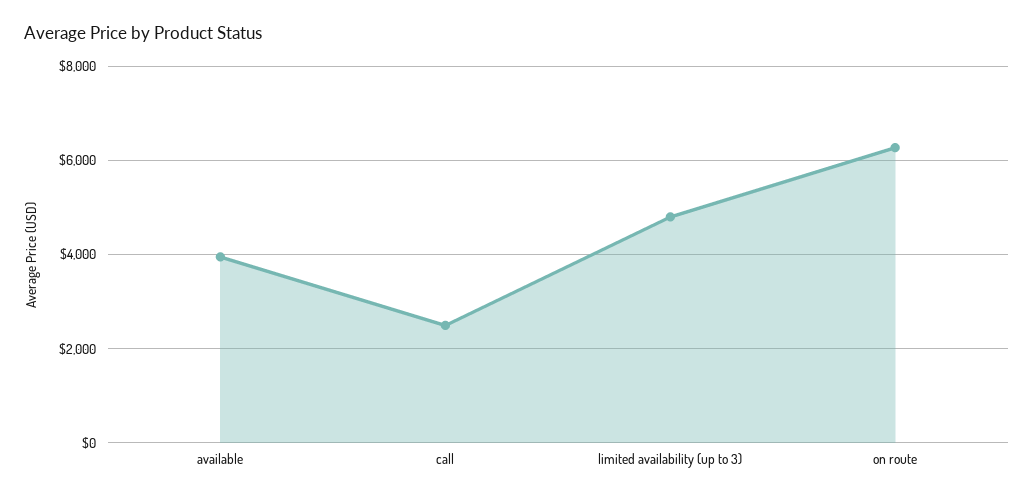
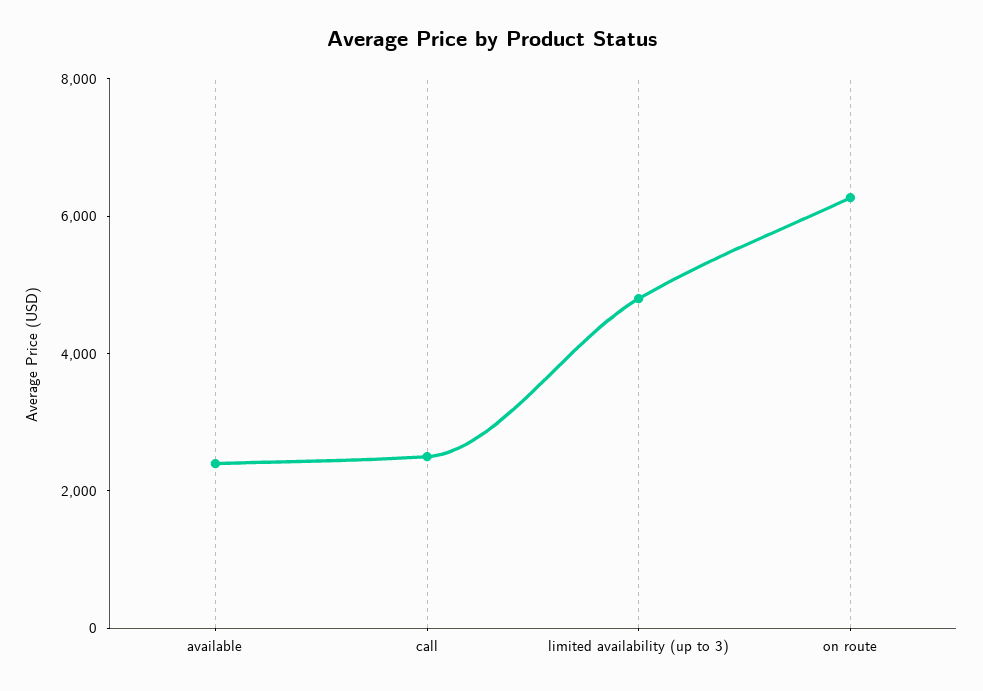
  {
-   "available": 4000,
+   "available": 2500,
    "call": 2400,
    "limited availability (up to 3)": 4800,
    "on route": 6200
  }

